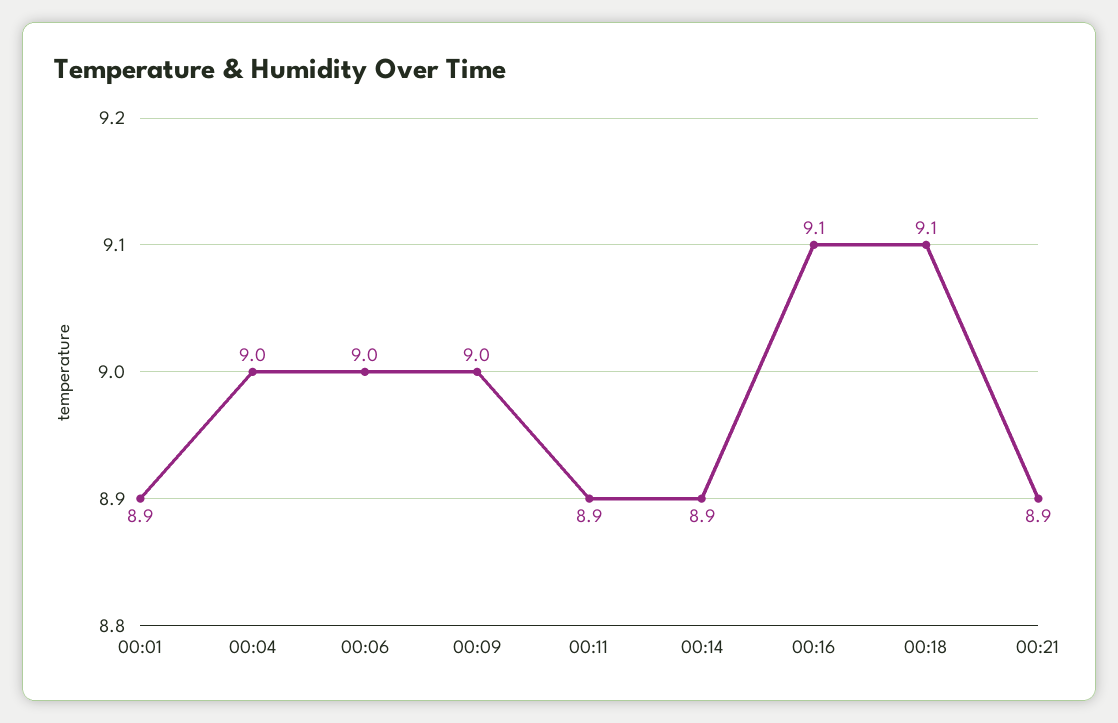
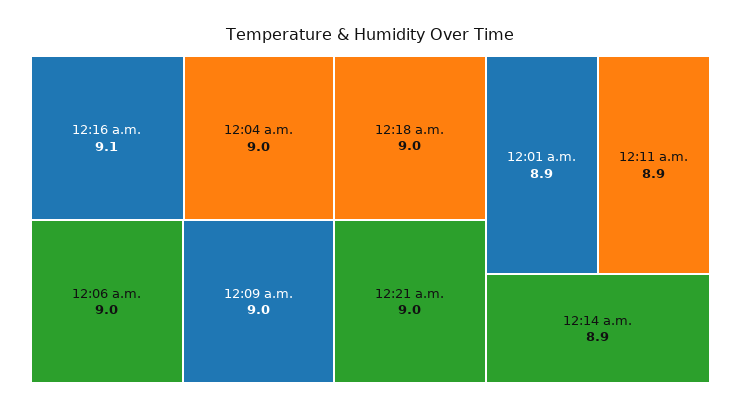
  {
    "00:01": 8.9,
    "00:04": 9,
    "00:06": 9,
    "00:09": 9,
    "00:11": 8.9,
    "00:14": 8.9,
    "00:16": 9.1,
-   "00:18": 9.1,
+   "00:18": 9,
-   "00:21": 8.9
+   "00:21": 9
  }

